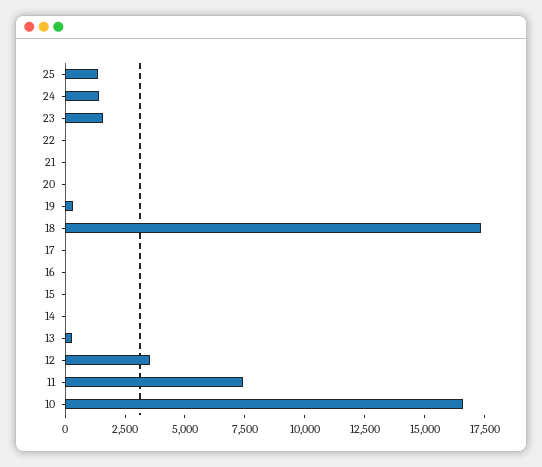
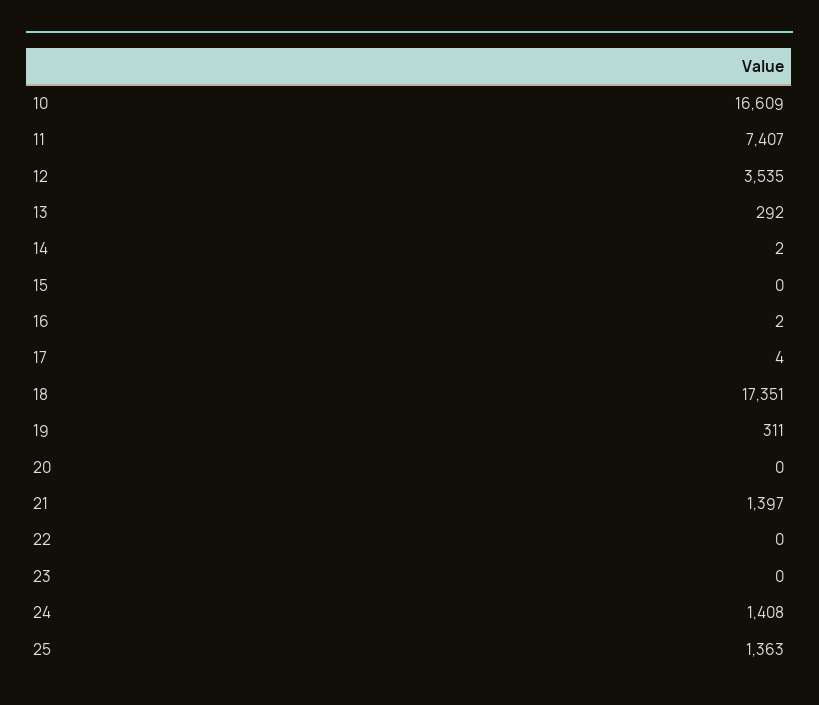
  {
    "25": 1363,
    "24": 1408,
-   "23": 1500,
+   "23": 0,
    "22": 0,
-   "21": 0,
+   "21": 1397,
    "20": 0,
    "19": 311,
    "18": 17351,
    "17": 4,
    "16": 2,
    "15": 0,
    "14": 2,
    "13": 292,
    "12": 3535,
    "11": 7407,
    "10": 16609
  }

